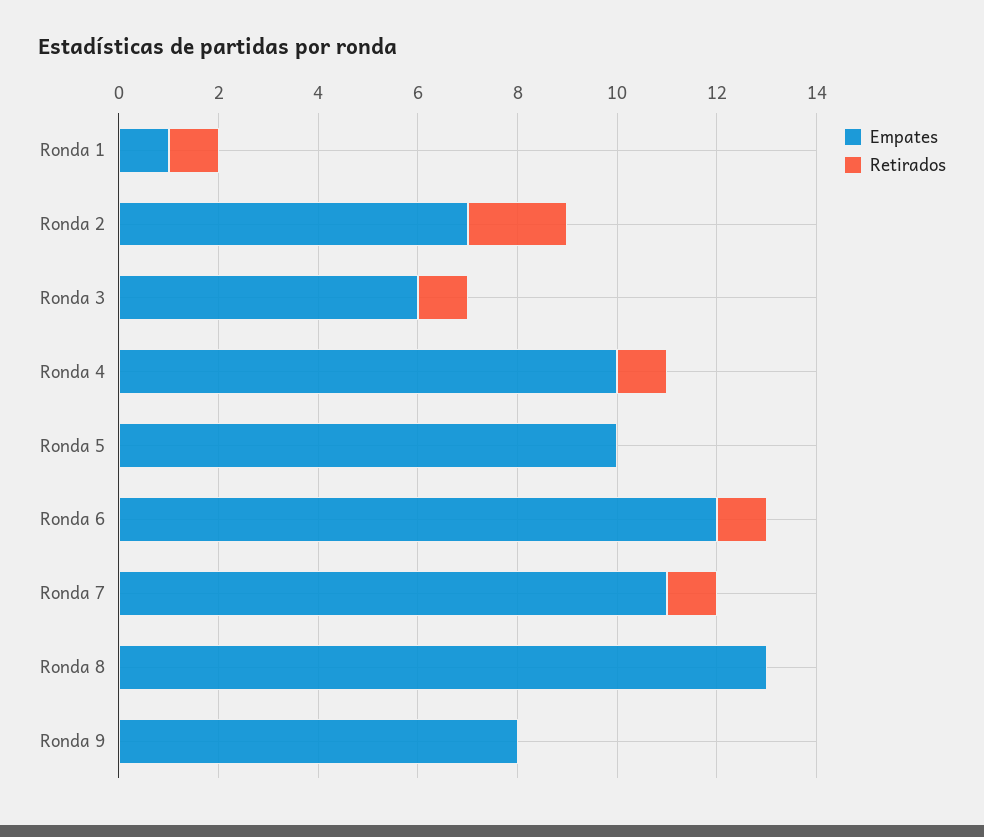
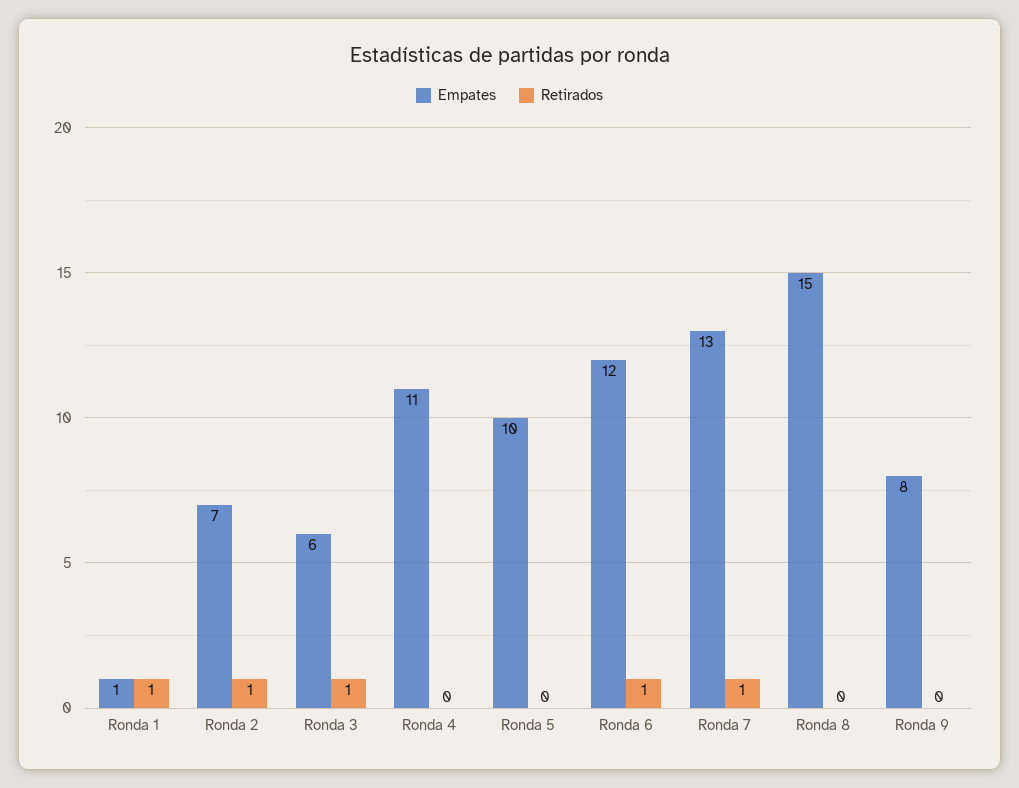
  {
    "Empates": {
      "Ronda 1": 1,
      "Ronda 2": 7,
      "Ronda 3": 6,
-     "Ronda 4": 10,
+     "Ronda 4": 11,
      "Ronda 5": 10,
      "Ronda 6": 12,
-     "Ronda 7": 11,
+     "Ronda 7": 13,
-     "Ronda 8": 13,
+     "Ronda 8": 15,
      "Ronda 9": 8
    },
    "Retirados": {
      "Ronda 1": 1,
-     "Ronda 2": 2,
+     "Ronda 2": 1,
      "Ronda 3": 1,
-     "Ronda 4": 1,
+     "Ronda 4": 0,
      "Ronda 5": 0,
      "Ronda 6": 1,
      "Ronda 7": 1,
      "Ronda 8": 0,
      "Ronda 9": 0
    }
  }

